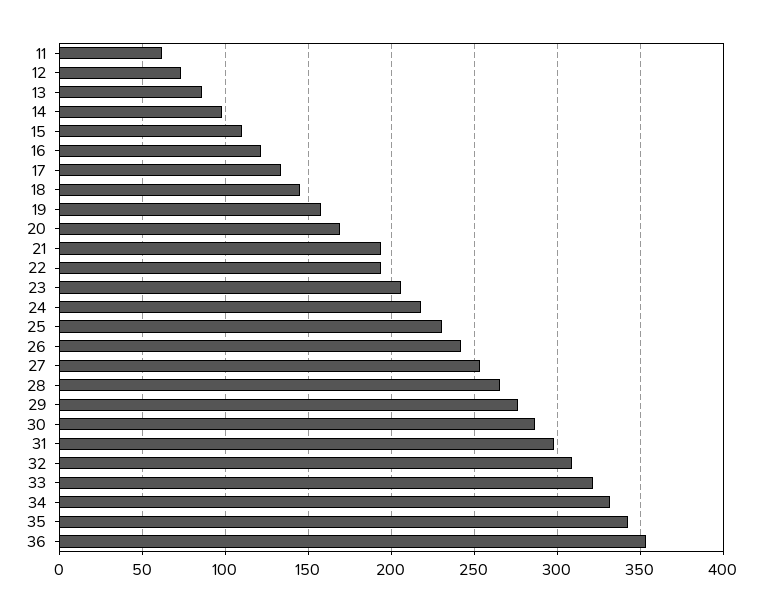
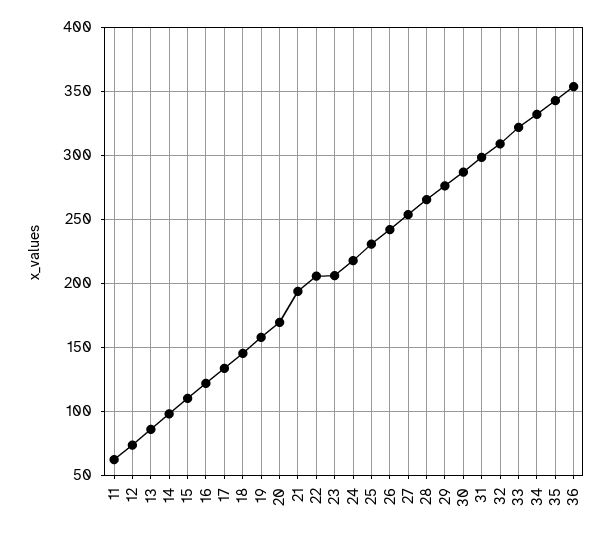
  {
    "11": 60,
    "12": 75,
    "13": 85,
    "14": 100,
    "15": 110,
    "16": 120,
    "17": 135,
    "18": 145,
    "19": 160,
    "20": 170,
    "21": 195,
-   "22": 195,
+   "22": 205,
    "23": 205,
    "24": 220,
    "25": 230,
    "26": 240,
    "27": 255,
    "28": 265,
    "29": 275,
    "30": 285,
    "31": 300,
    "32": 310,
    "33": 320,
    "34": 330,
    "35": 345,
    "36": 355
  }

